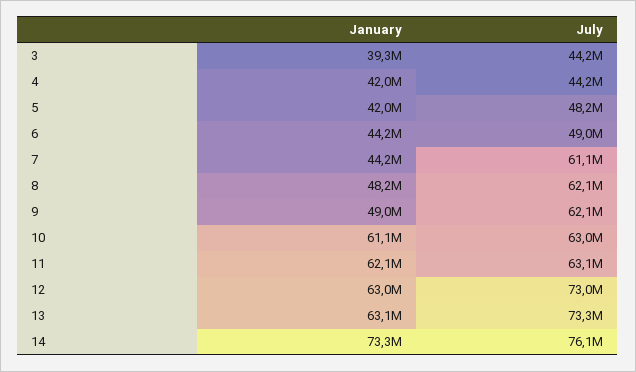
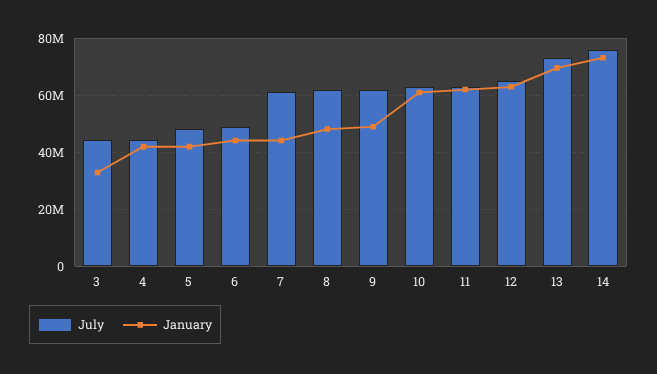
  {
    "January": {
-     "3": 39300000,
+     "3": 32500000,
      "4": 42000000,
      "5": 42000000,
      "6": 44200000,
      "7": 44200000,
      "8": 48200000,
      "9": 49000000,
      "10": 61100000,
      "11": 62100000,
      "12": 63000000,
-     "13": 63100000,
+     "13": 70000000,
      "14": 73300000
    },
    "July": {
      "3": 44200000,
      "4": 44200000,
      "5": 48200000,
      "6": 49000000,
      "7": 61100000,
      "8": 62100000,
      "9": 62100000,
      "10": 63000000,
      "11": 63100000,
-     "12": 73000000,
+     "12": 65000000,
      "13": 73300000,
      "14": 76100000
    }
  }

